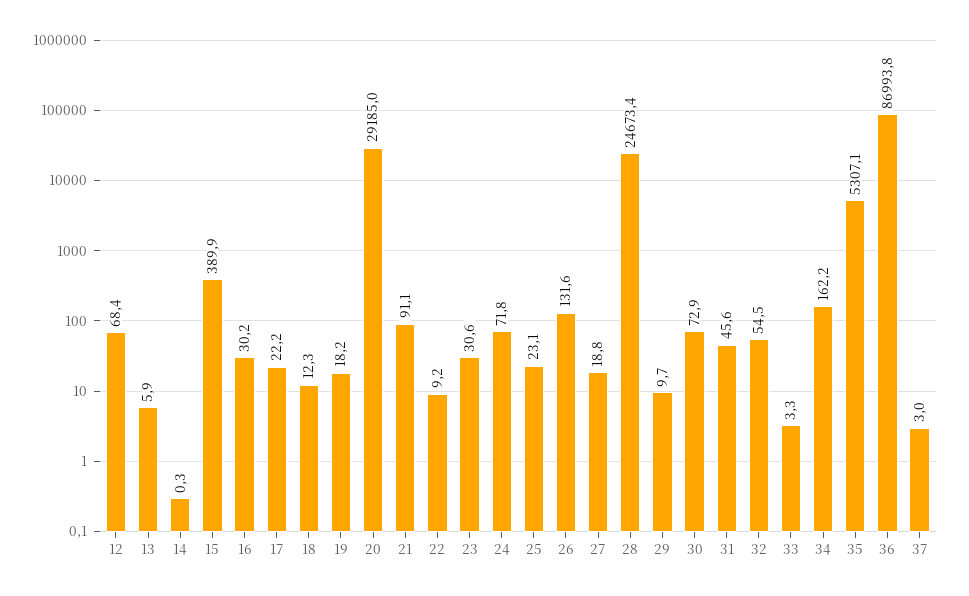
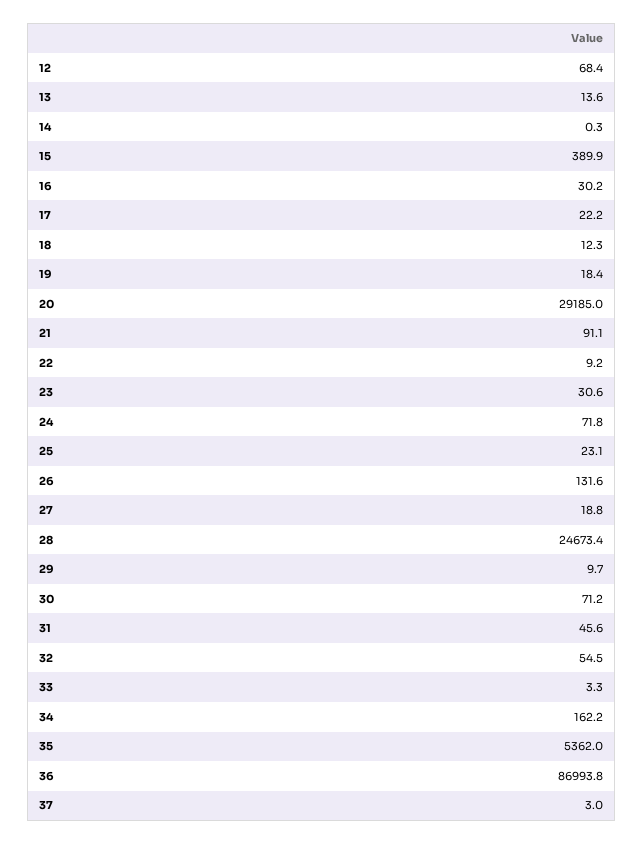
  {
    "12": 68.4,
-   "13": 5.9,
+   "13": 13.6,
    "14": 0.3,
    "15": 389.9,
    "16": 30.2,
    "17": 22.2,
    "18": 12.3,
-   "19": 18.2,
+   "19": 18.4,
    "20": 29185,
    "21": 91.1,
    "22": 9.2,
    "23": 30.6,
    "24": 71.8,
    "25": 23.1,
    "26": 131.6,
    "27": 18.8,
    "28": 24673.4,
    "29": 9.7,
-   "30": 72.9,
+   "30": 71.2,
    "31": 45.6,
    "32": 54.5,
    "33": 3.3,
    "34": 162.2,
-   "35": 5307.1,
+   "35": 5362,
    "36": 86993.8,
    "37": 3
  }

